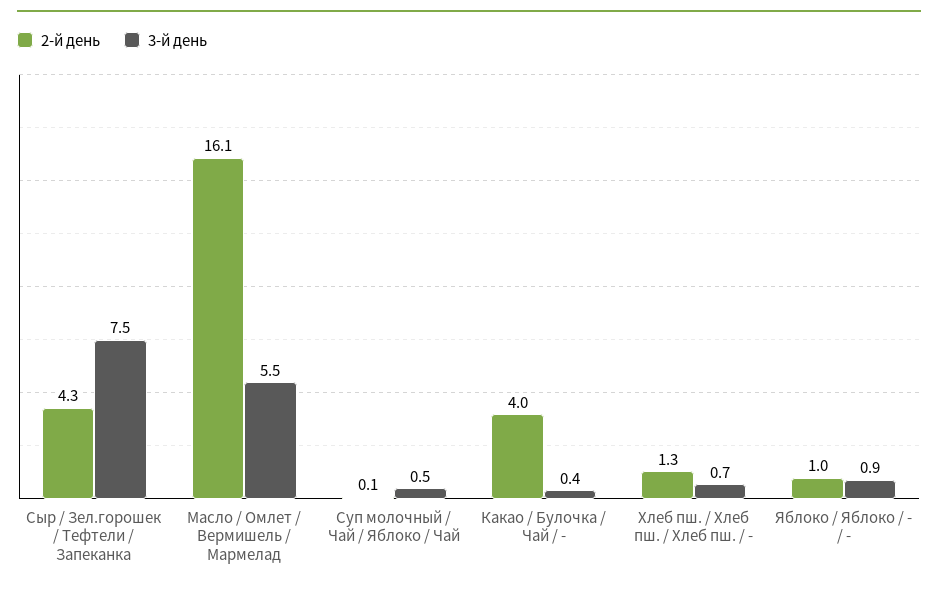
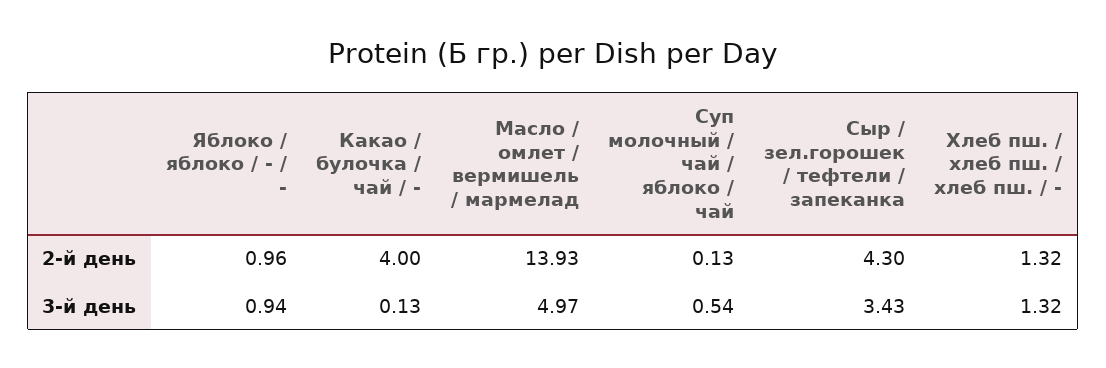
  {
    "2-й день": {
      "Сыр / Зел.горошек / Тефтели / Запеканка": 4.3,
-     "Масло / Омлет / Вермишель / Мармелад": 16.1,
+     "Масло / Омлет / Вермишель / Мармелад": 13.93,
      "Суп молочный / Чай / Яблоко / Чай": 0.13,
      "Какао / Булочка / Чай / -": 4,
      "Хлеб пш. / Хлеб пш. / Хлеб пш. / -": 1.32,
      "Яблоко / Яблоко / - / -": 0.96
    },
    "3-й день": {
-     "Сыр / Зел.горошек / Тефтели / Запеканка": 7.5,
+     "Сыр / Зел.горошек / Тефтели / Запеканка": 3.43,
-     "Масло / Омлет / Вермишель / Мармелад": 5.5,
+     "Масло / Омлет / Вермишель / Мармелад": 4.97,
      "Суп молочный / Чай / Яблоко / Чай": 0.54,
-     "Какао / Булочка / Чай / -": 0.4,
+     "Какао / Булочка / Чай / -": 0.13,
-     "Хлеб пш. / Хлеб пш. / Хлеб пш. / -": 0.7,
+     "Хлеб пш. / Хлеб пш. / Хлеб пш. / -": 1.32,
      "Яблоко / Яблоко / - / -": 0.94
    }
  }

